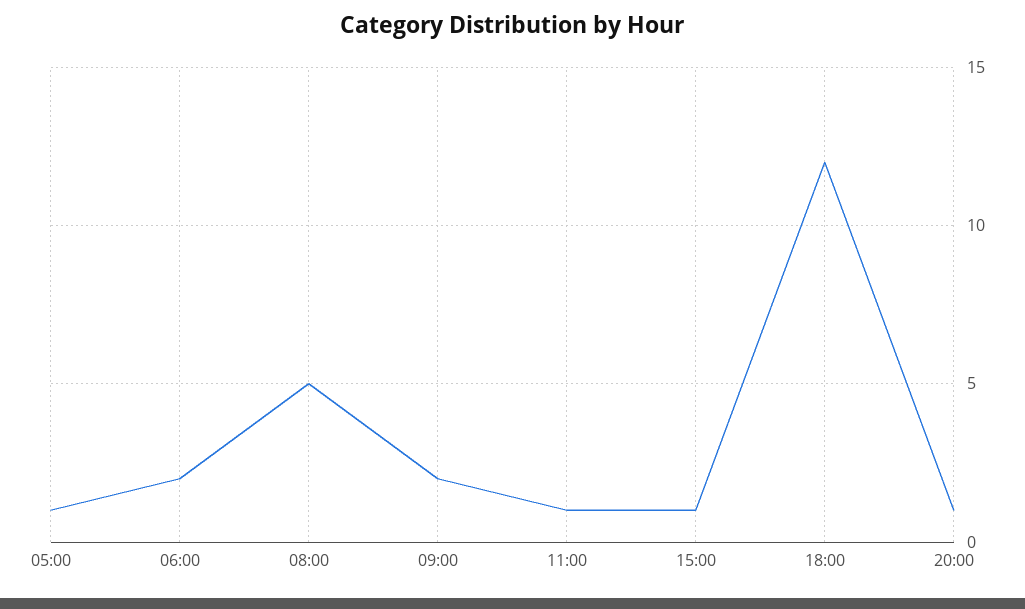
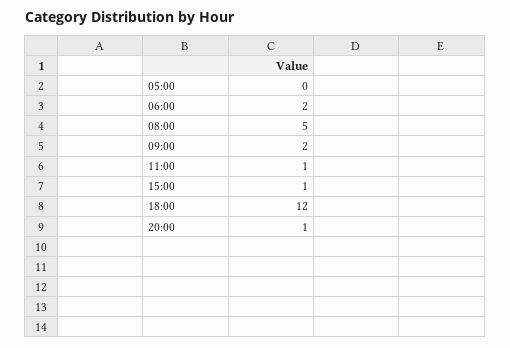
  {
-   "05:00": 1,
+   "05:00": 0,
    "06:00": 2,
    "08:00": 5,
    "09:00": 2,
    "11:00": 1,
    "15:00": 1,
    "18:00": 12,
    "20:00": 1
  }

